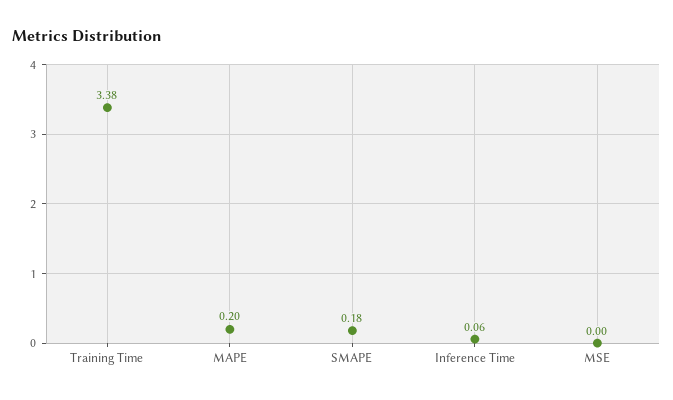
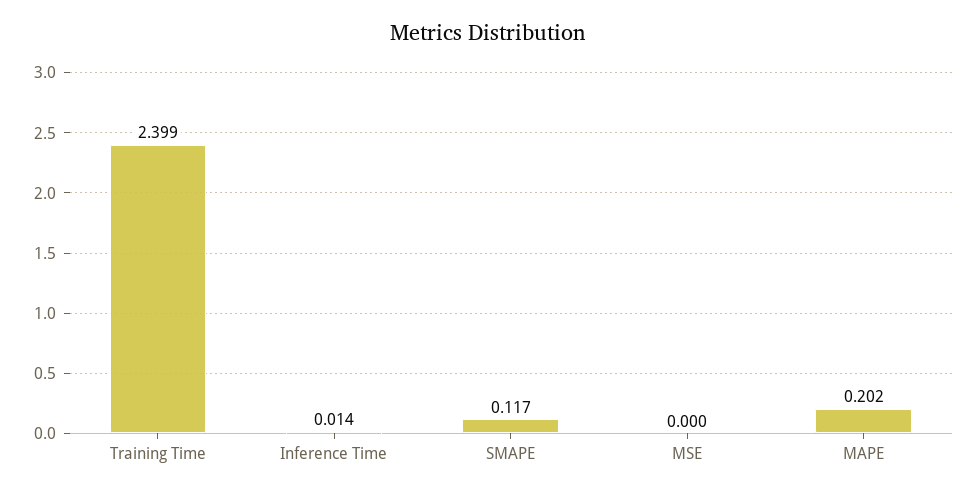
  {
-   "Training Time": 3.38,
+   "Training Time": 2.399,
    "MAPE": 0.202,
-   "SMAPE": 0.18,
+   "SMAPE": 0.117,
-   "Inference Time": 0.06,
+   "Inference Time": 0.014,
    "MSE": 0
  }

